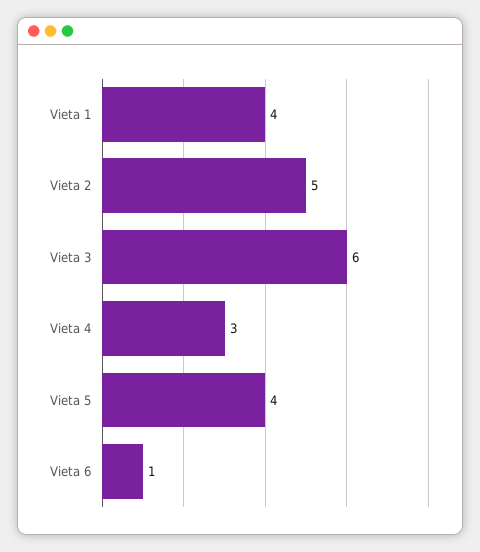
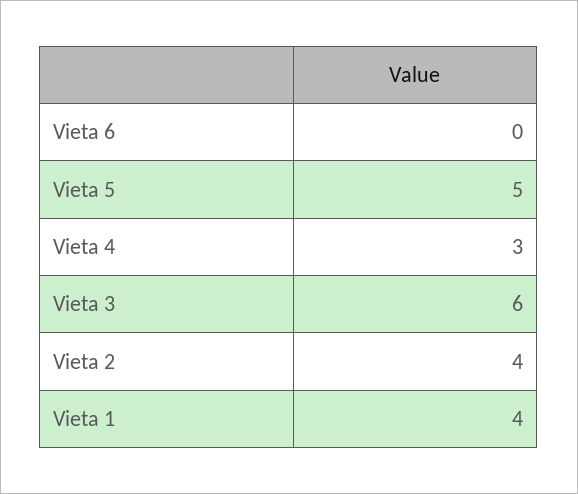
  {
    "Vieta 1": 4,
-   "Vieta 2": 5,
+   "Vieta 2": 4,
    "Vieta 3": 6,
    "Vieta 4": 3,
-   "Vieta 5": 4,
+   "Vieta 5": 5,
-   "Vieta 6": 1
+   "Vieta 6": 0
  }

